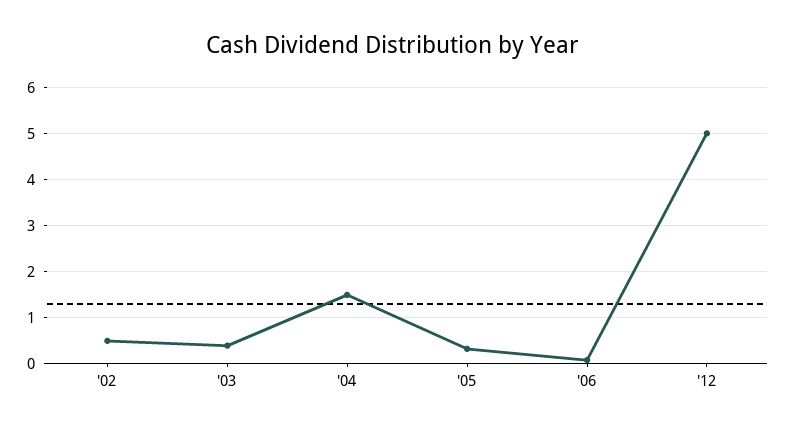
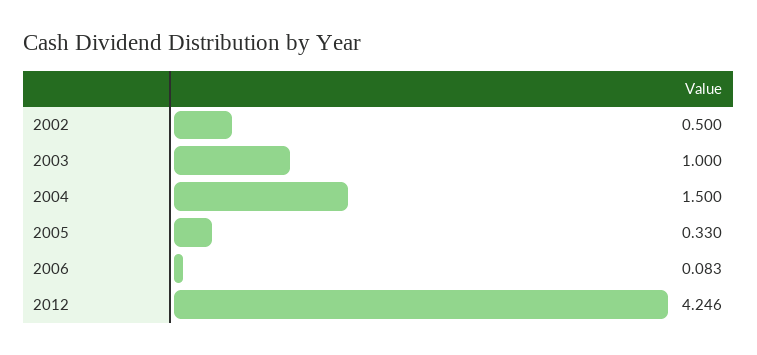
  {
    "'02": 0.5,
-   "'03": 0.4,
+   "'03": 1,
    "'04": 1.5,
    "'05": 0.33,
    "'06": 0.083,
-   "'12": 5
+   "'12": 4.246
  }

